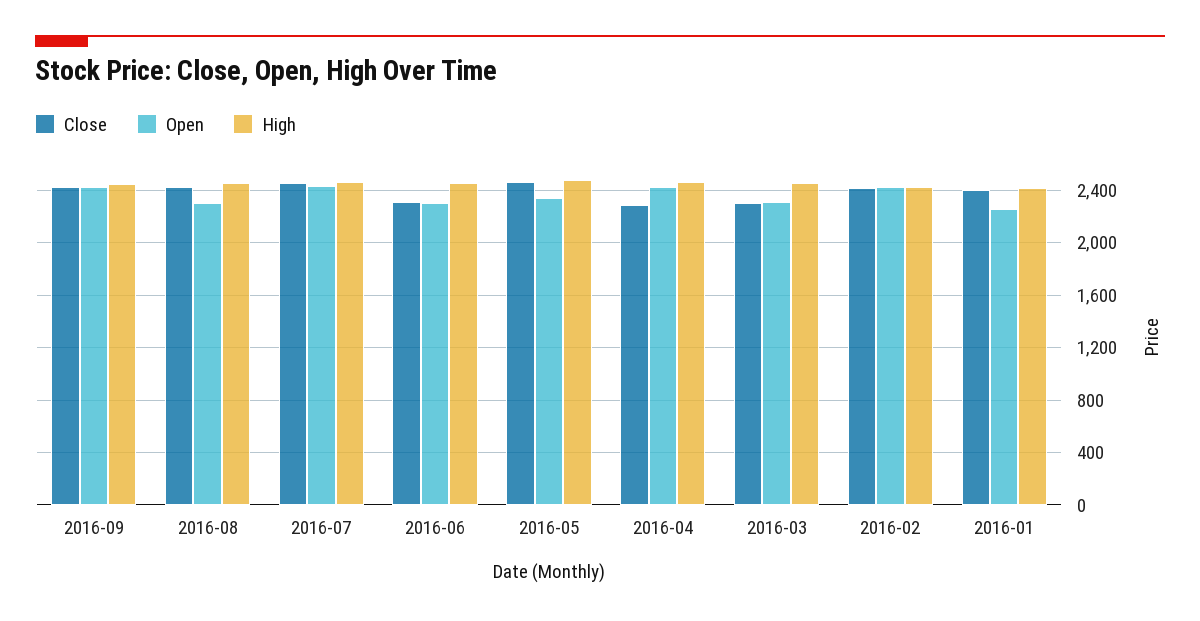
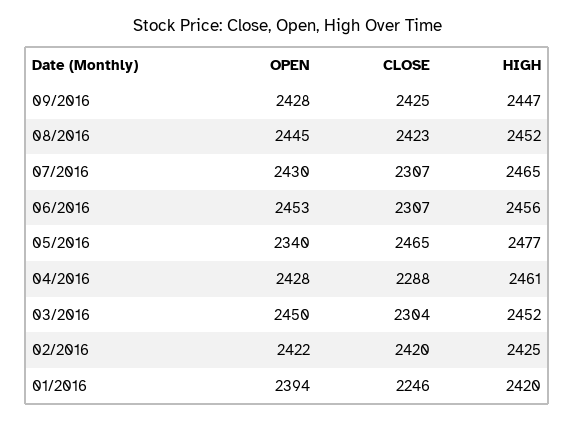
  {
    "Close": {
      "2016-09": 2425,
      "2016-08": 2423,
-     "2016-07": 2450,
+     "2016-07": 2307,
      "2016-06": 2307,
      "2016-05": 2465,
      "2016-04": 2288,
      "2016-03": 2304,
      "2016-02": 2420,
-     "2016-01": 2400
+     "2016-01": 2246
    },
    "Open": {
      "2016-09": 2428,
-     "2016-08": 2300,
+     "2016-08": 2445,
      "2016-07": 2430,
-     "2016-06": 2300,
+     "2016-06": 2453,
      "2016-05": 2340,
      "2016-04": 2428,
-     "2016-03": 2300,
+     "2016-03": 2450,
      "2016-02": 2422,
-     "2016-01": 2250
+     "2016-01": 2394
    },
    "High": {
      "2016-09": 2447,
      "2016-08": 2452,
      "2016-07": 2465,
      "2016-06": 2456,
      "2016-05": 2477,
      "2016-04": 2461,
      "2016-03": 2452,
      "2016-02": 2425,
      "2016-01": 2420
    }
  }

